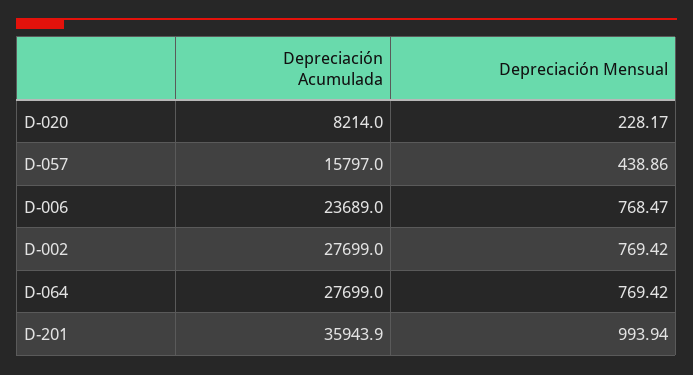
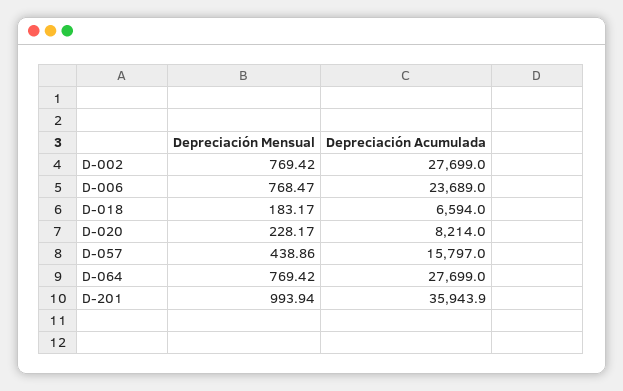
  {
    "Depreciación Acumulada": {
      "D-020": 8214,
      "D-057": 15797,
      "D-006": 23689,
      "D-002": 27699,
      "D-064": 27699,
-     "D-201": 35943.9
+     "D-201": 35943.9,
+     "D-018": 6594
    },
    "Depreciación Mensual": {
      "D-020": 228.17,
      "D-057": 438.86,
      "D-006": 768.47,
      "D-002": 769.42,
      "D-064": 769.42,
-     "D-201": 993.94
+     "D-201": 993.94,
+     "D-018": 183.17
    }
  }

